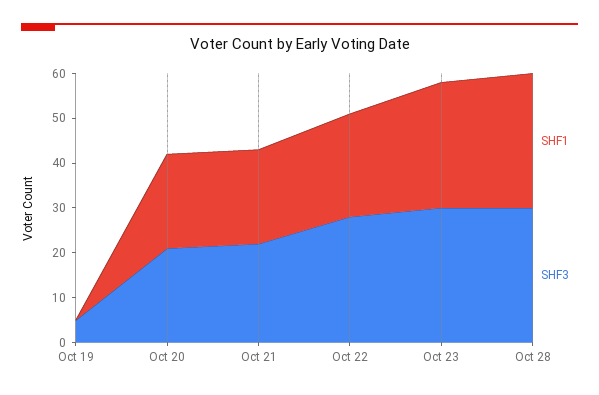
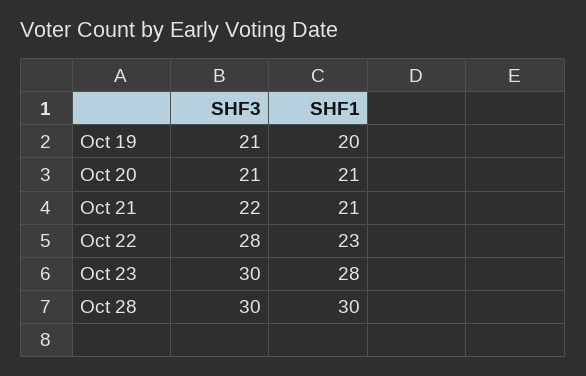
  {
    "SHF1": {
-     "Oct 19": 0,
+     "Oct 19": 20,
      "Oct 20": 21,
      "Oct 21": 21,
      "Oct 22": 23,
      "Oct 23": 28,
      "Oct 28": 30
    },
    "SHF3": {
-     "Oct 19": 5,
+     "Oct 19": 21,
      "Oct 20": 21,
      "Oct 21": 22,
      "Oct 22": 28,
      "Oct 23": 30,
      "Oct 28": 30
    }
  }

